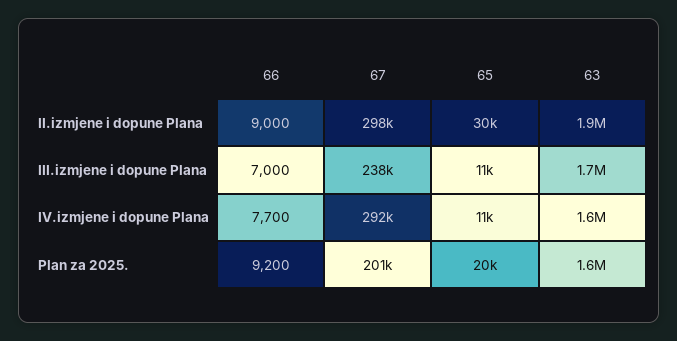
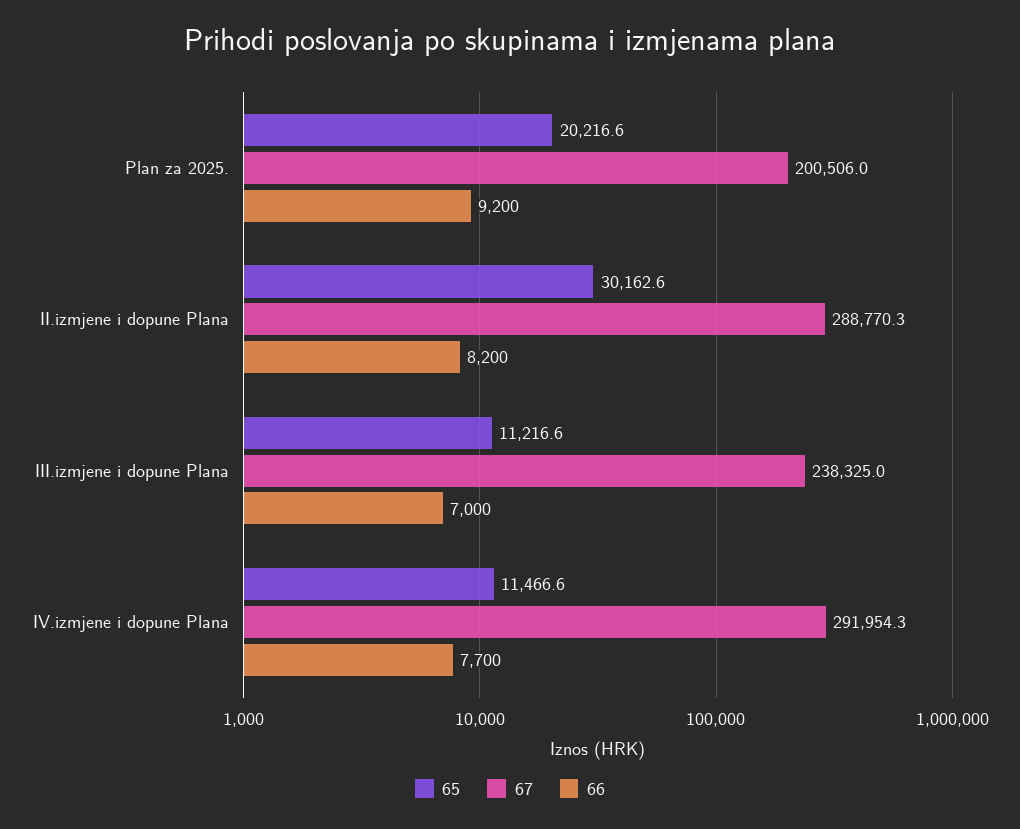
  {
    "66": {
-     "II.izmjene i dopune Plana": 9000,
+     "II.izmjene i dopune Plana": 8200,
      "III.izmjene i dopune Plana": 7000,
      "IV.izmjene i dopune Plana": 7700,
      "Plan za 2025.": 9200
    },
    "67": {
-     "II.izmjene i dopune Plana": 298000,
+     "II.izmjene i dopune Plana": 288770.3,
      "III.izmjene i dopune Plana": 238325,
      "IV.izmjene i dopune Plana": 291954.3,
      "Plan za 2025.": 200506
    },
    "65": {
      "II.izmjene i dopune Plana": 30162.6,
      "III.izmjene i dopune Plana": 11216.6,
      "IV.izmjene i dopune Plana": 11466.6,
      "Plan za 2025.": 20216.6
-   },
+   }
-   "63": {
-     "II.izmjene i dopune Plana": 1900000,
-     "III.izmjene i dopune Plana": 1700000,
-     "IV.izmjene i dopune Plana": 1600000,
-     "Plan za 2025.": 1600000
-   }
  }

